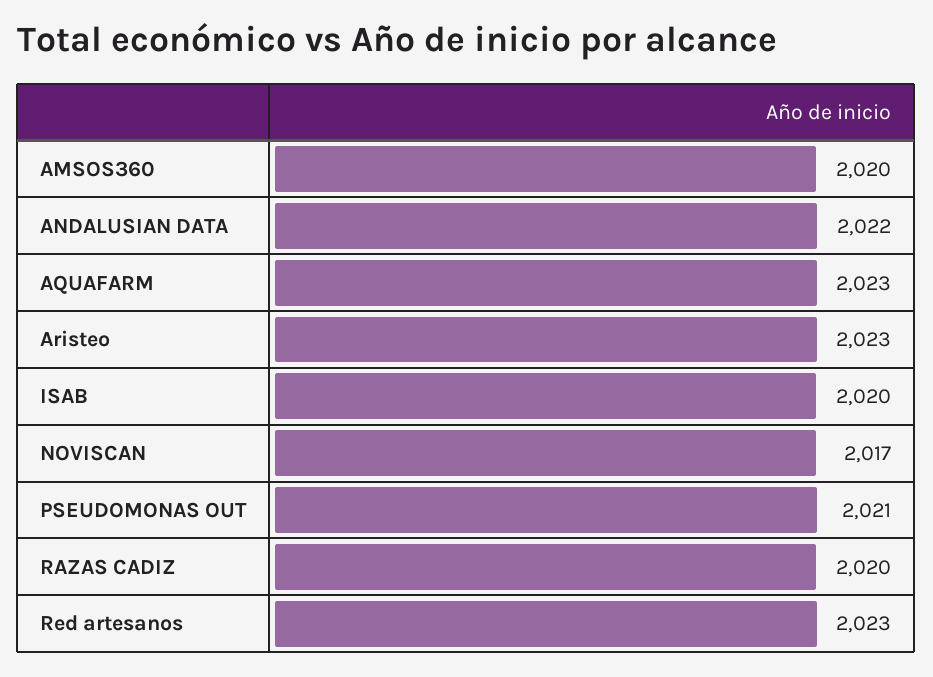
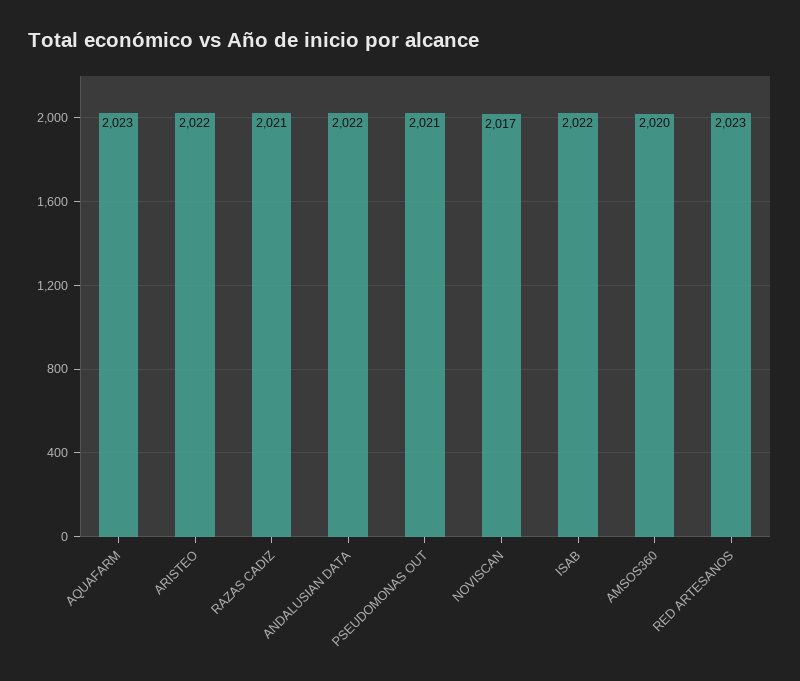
  {
    "AMSOS360": 2020,
    "ANDALUSIAN DATA": 2022,
    "AQUAFARM": 2023,
-   "Aristeo": 2023,
+   "Aristeo": 2022,
-   "ISAB": 2020,
+   "ISAB": 2022,
    "NOVISCAN": 2017,
    "PSEUDOMONAS OUT": 2021,
-   "RAZAS CADIZ": 2020,
+   "RAZAS CADIZ": 2021,
    "Red artesanos": 2023
  }

